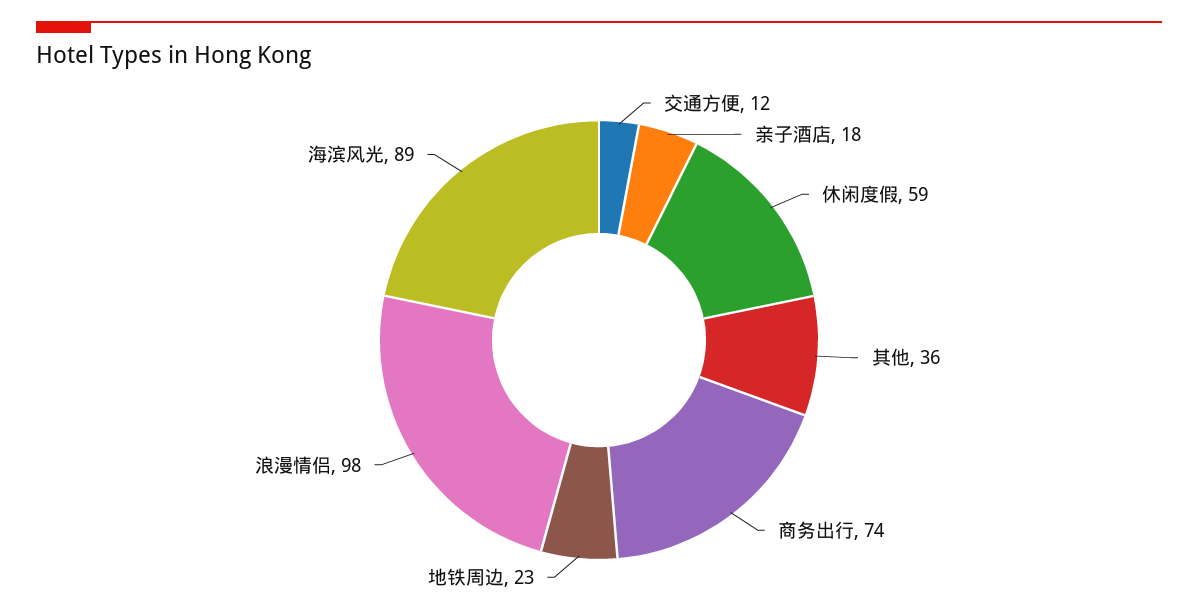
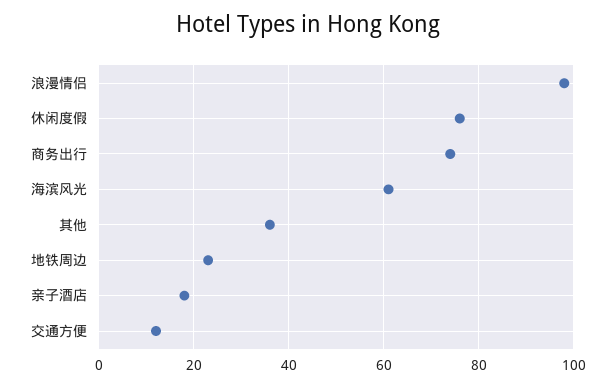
  {
    "交通方便": 12,
    "亲子酒店": 18,
-   "休闲度假": 59,
+   "休闲度假": 75,
    "其他": 36,
    "商务出行": 74,
    "地铁周边": 23,
    "浪漫情侣": 98,
-   "海滨风光": 89
+   "海滨风光": 60
  }

